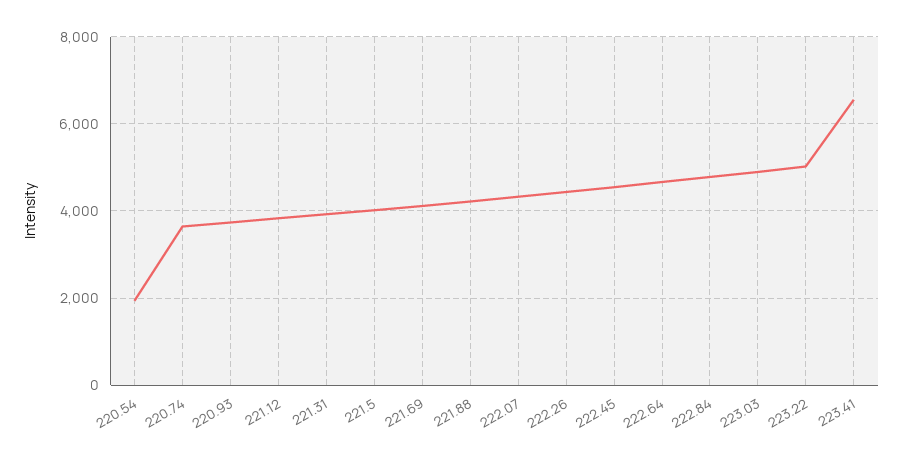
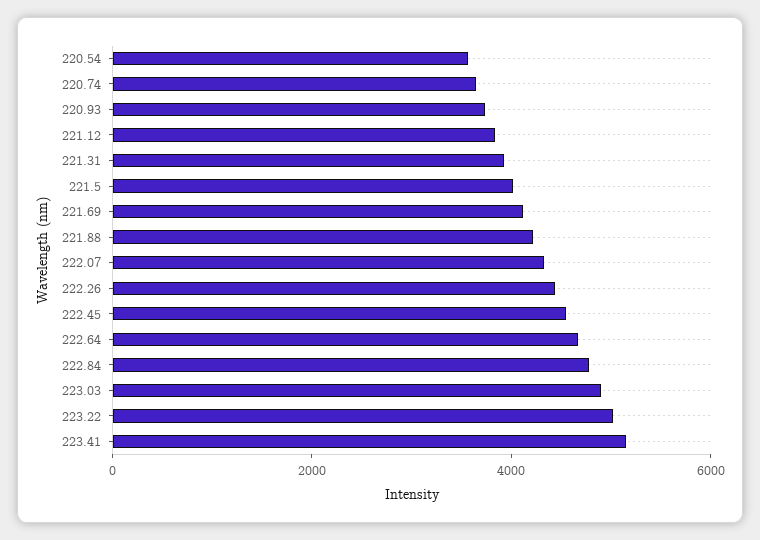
  {
-   "220.54": 2000,
+   "220.54": 3500,
    "220.74": 3600,
    "220.93": 3800,
    "221.12": 3800,
    "221.31": 4000,
    "221.5": 4000,
    "221.69": 4200,
    "221.88": 4200,
    "222.07": 4400,
    "222.26": 4400,
    "222.45": 4600,
    "222.64": 4600,
    "222.84": 4800,
    "223.03": 4800,
    "223.22": 5000,
-   "223.41": 6600
+   "223.41": 5000
  }

